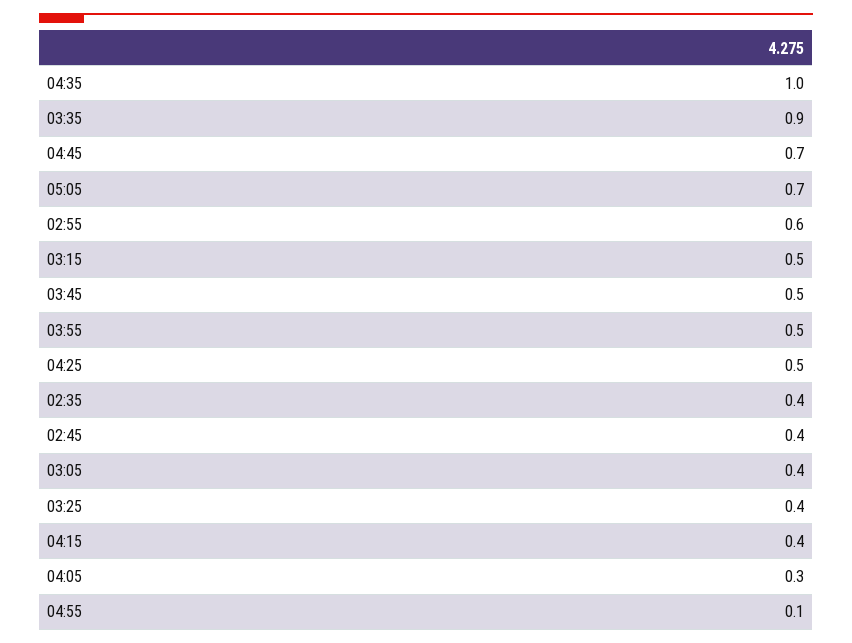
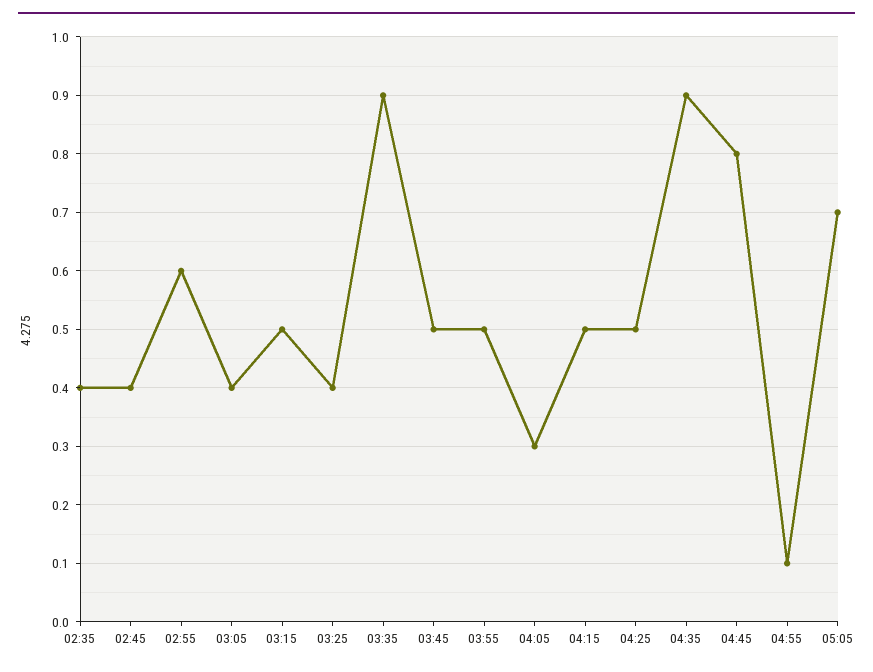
  {
-   "04:35": 1,
+   "04:35": 0.9,
    "03:35": 0.9,
-   "04:45": 0.7,
+   "04:45": 0.8,
    "05:05": 0.7,
    "02:55": 0.6,
    "03:15": 0.5,
    "03:45": 0.5,
    "03:55": 0.5,
    "04:25": 0.5,
    "02:35": 0.4,
    "02:45": 0.4,
    "03:05": 0.4,
    "03:25": 0.4,
-   "04:15": 0.4,
+   "04:15": 0.5,
    "04:05": 0.3,
    "04:55": 0.1
  }

